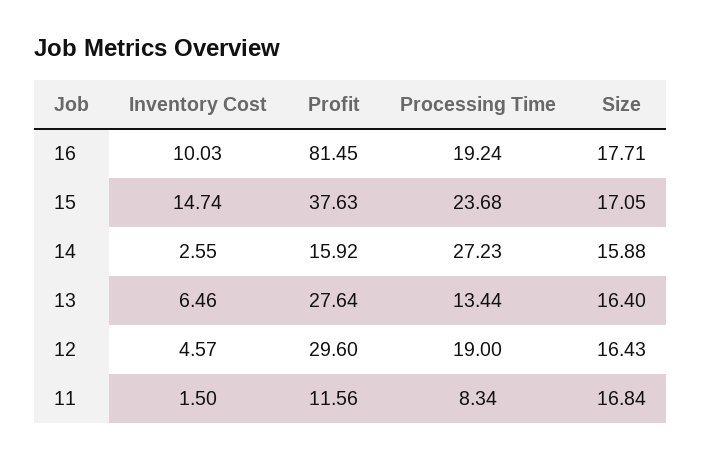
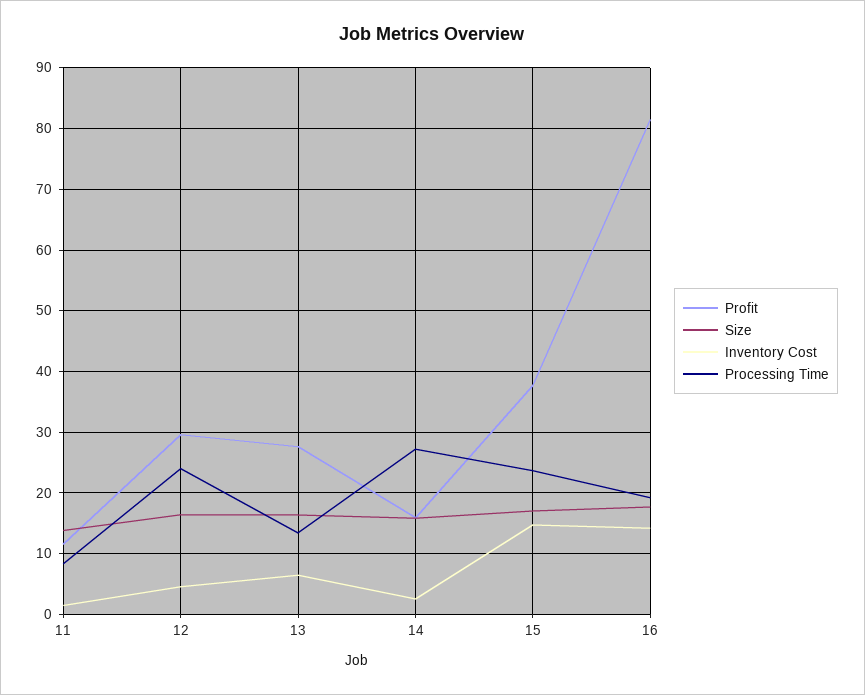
  {
    "Inventory Cost": {
-     "16": 10.03,
+     "16": 14,
      "15": 14.74,
      "14": 2.55,
      "13": 6.46,
      "12": 4.57,
      "11": 1.5
    },
    "Profit": {
      "16": 81.45,
      "15": 37.63,
      "14": 15.92,
      "13": 27.64,
      "12": 29.6,
      "11": 11.56
    },
    "Processing Time": {
      "16": 19.24,
      "15": 23.68,
      "14": 27.23,
      "13": 13.44,
-     "12": 19,
+     "12": 24,
      "11": 8.34
    },
    "Size": {
      "16": 17.71,
      "15": 17.05,
      "14": 15.88,
      "13": 16.4,
      "12": 16.43,
-     "11": 16.84
+     "11": 14
    }
  }

